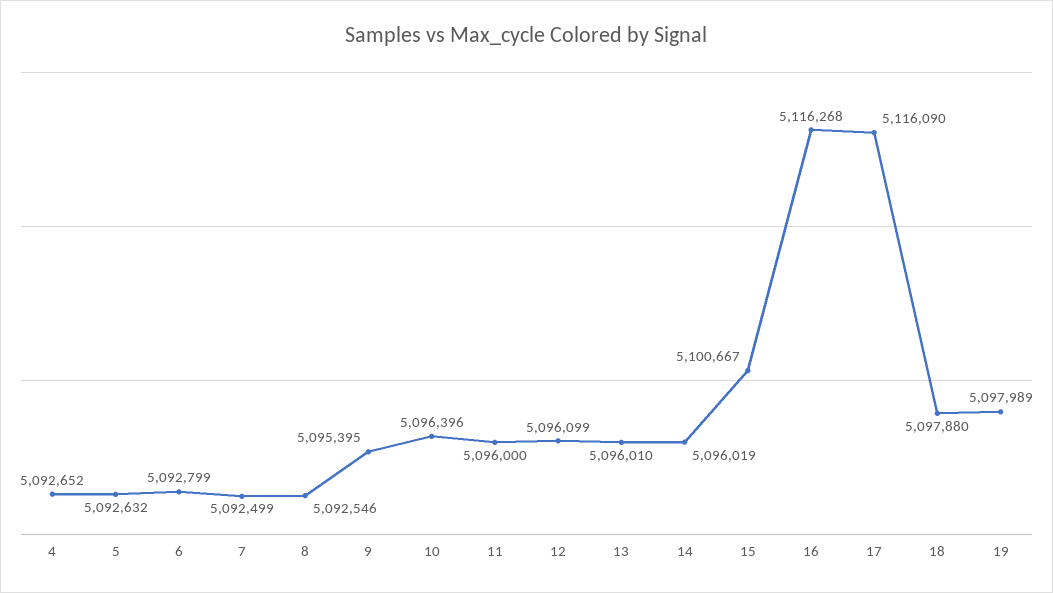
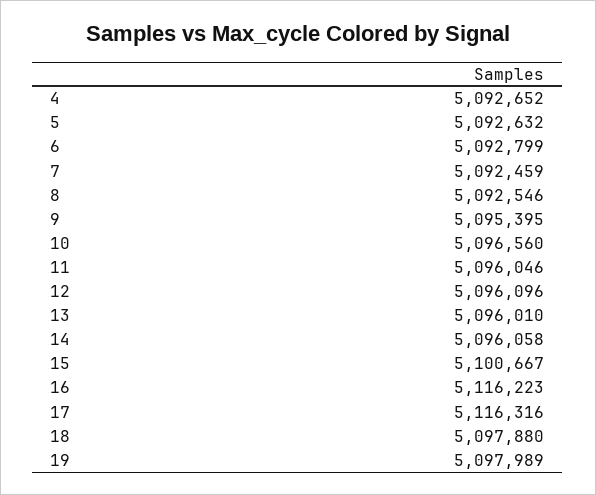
  {
    "4": 5092652,
    "5": 5092632,
    "6": 5092799,
-   "7": 5092499,
+   "7": 5092459,
    "8": 5092546,
    "9": 5095395,
-   "10": 5096396,
+   "10": 5096560,
-   "11": 5096000,
+   "11": 5096046,
-   "12": 5096099,
+   "12": 5096096,
    "13": 5096010,
-   "14": 5096019,
+   "14": 5096058,
    "15": 5100667,
-   "16": 5116268,
+   "16": 5116223,
-   "17": 5116090,
+   "17": 5116316,
    "18": 5097880,
    "19": 5097989
  }

